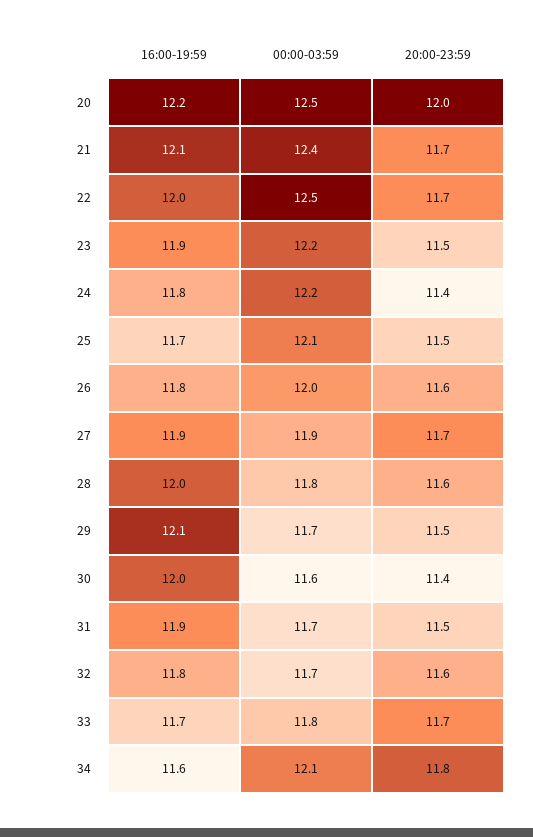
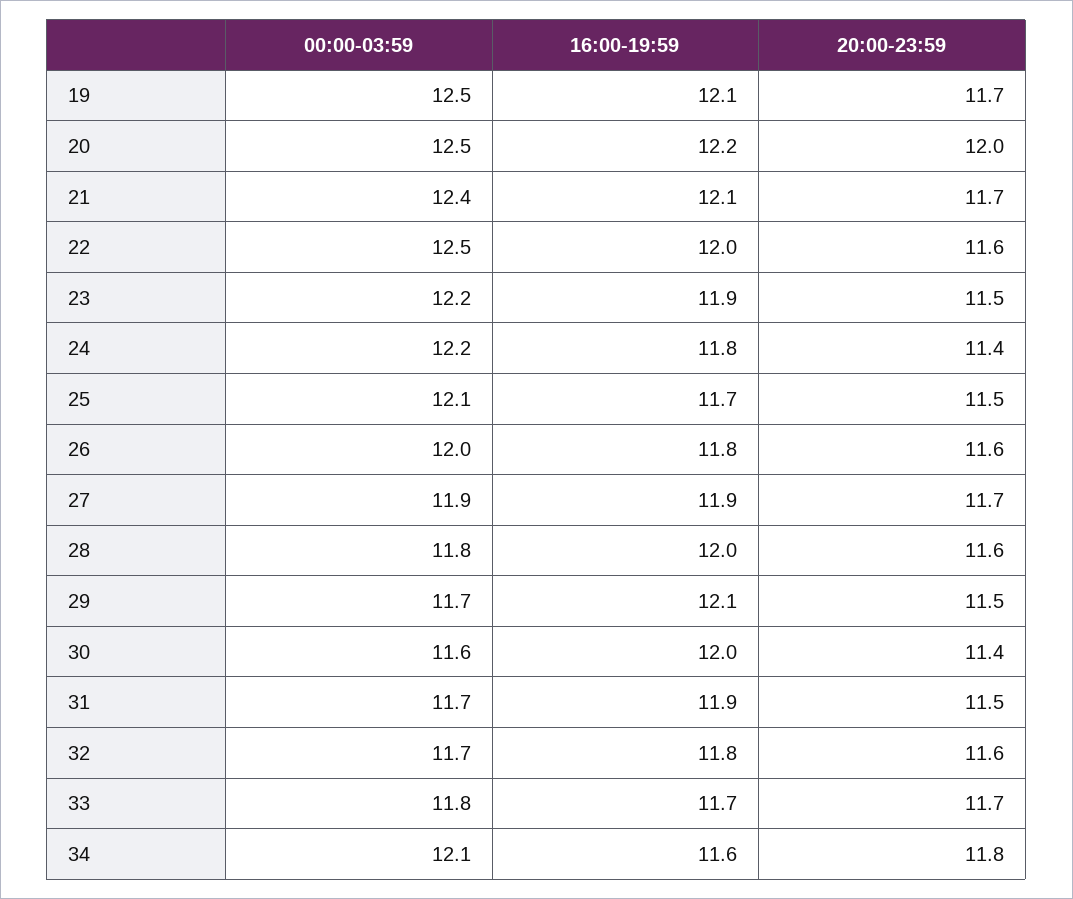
  {
    "16:00-19:59": {
      "20": 12.2,
      "21": 12.1,
      "22": 12,
      "23": 11.9,
      "24": 11.8,
      "25": 11.7,
      "26": 11.8,
      "27": 11.9,
      "28": 12,
      "29": 12.1,
      "30": 12,
      "31": 11.9,
      "32": 11.8,
      "33": 11.7,
-     "34": 11.6
+     "34": 11.6,
+     "19": 12.1
    },
    "00:00-03:59": {
      "20": 12.5,
      "21": 12.4,
      "22": 12.5,
      "23": 12.2,
      "24": 12.2,
      "25": 12.1,
      "26": 12,
      "27": 11.9,
      "28": 11.8,
      "29": 11.7,
      "30": 11.6,
      "31": 11.7,
      "32": 11.7,
      "33": 11.8,
-     "34": 12.1
+     "34": 12.1,
+     "19": 12.5
    },
    "20:00-23:59": {
      "20": 12,
      "21": 11.7,
-     "22": 11.7,
+     "22": 11.6,
      "23": 11.5,
      "24": 11.4,
      "25": 11.5,
      "26": 11.6,
      "27": 11.7,
      "28": 11.6,
      "29": 11.5,
      "30": 11.4,
      "31": 11.5,
      "32": 11.6,
      "33": 11.7,
-     "34": 11.8
+     "34": 11.8,
+     "19": 11.7
    }
  }

